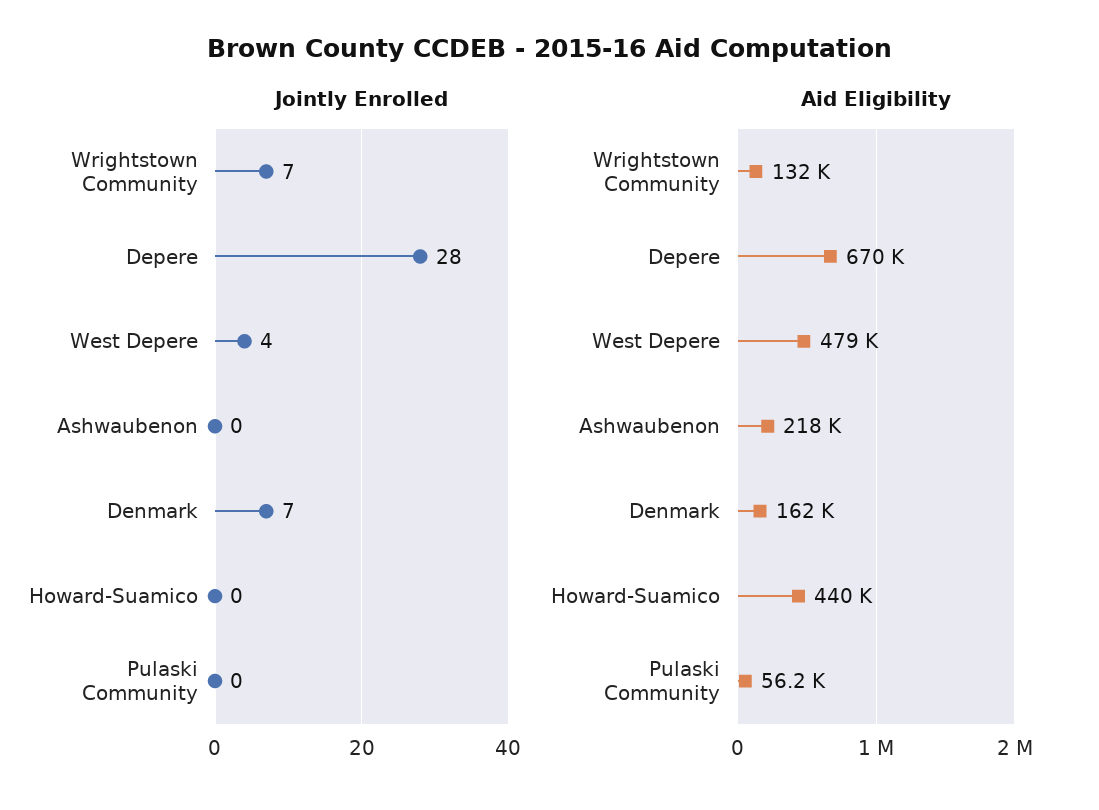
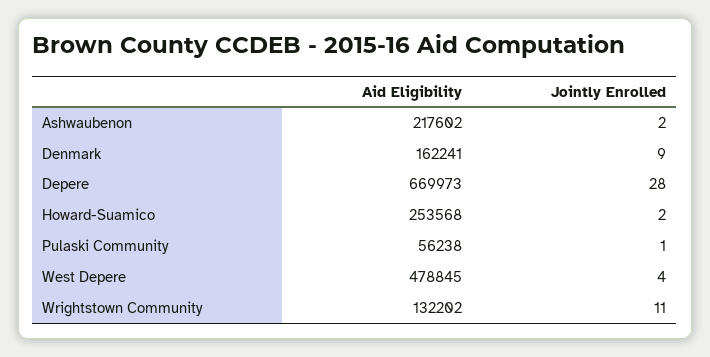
  {
    "Jointly Enrolled": {
-     "Wrightstown Community": 7,
+     "Wrightstown Community": 11,
      "Depere": 28,
      "West Depere": 4,
-     "Ashwaubenon": 0,
+     "Ashwaubenon": 2,
-     "Denmark": 7,
+     "Denmark": 9,
-     "Howard-Suamico": 0,
+     "Howard-Suamico": 2,
-     "Pulaski Community": 0
+     "Pulaski Community": 1
    },
    "Aid Eligibility": {
      "Wrightstown Community": 132202,
      "Depere": 669973,
      "West Depere": 478845,
      "Ashwaubenon": 217602,
      "Denmark": 162241,
-     "Howard-Suamico": 440000,
+     "Howard-Suamico": 253568,
      "Pulaski Community": 56238
    }
  }

